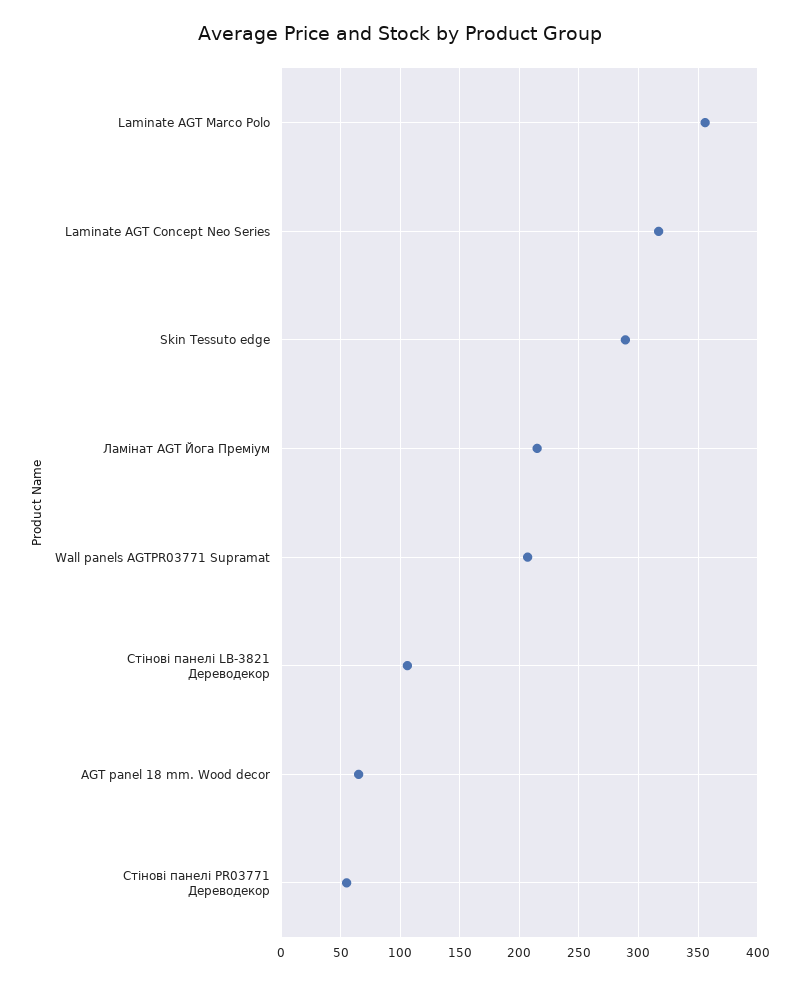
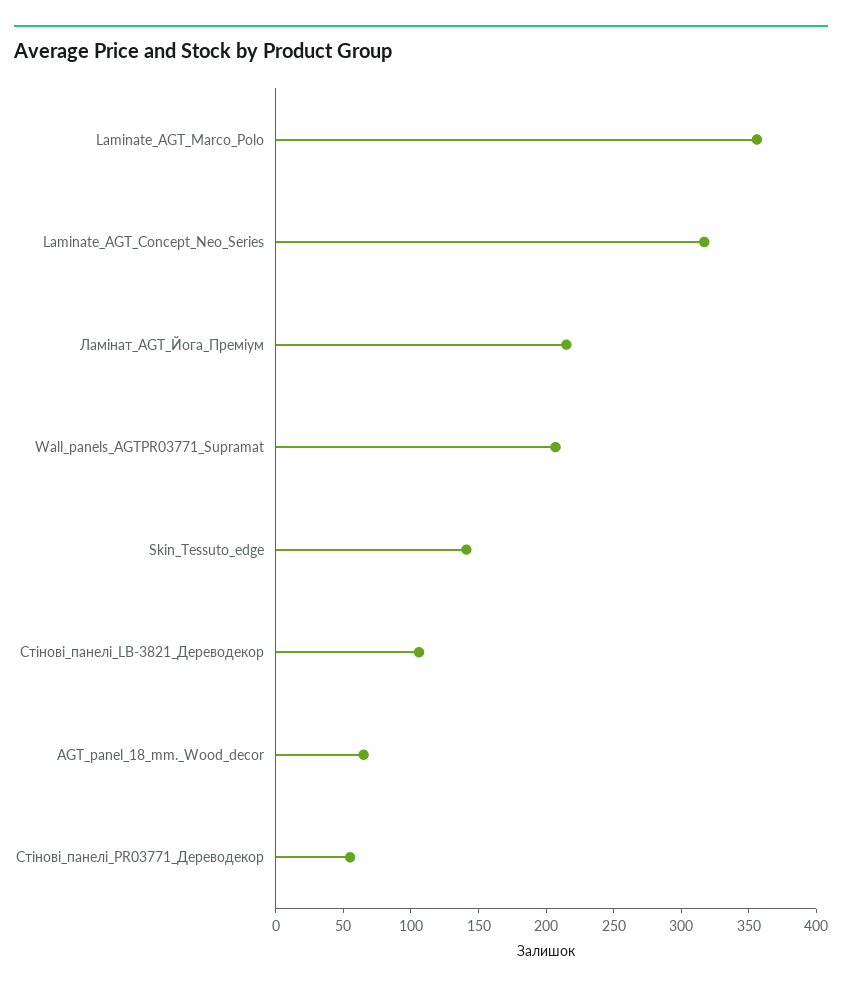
  {
    "Laminate AGT Marco Polo": 360,
    "Laminate AGT Concept Neo Series": 320,
-   "Skin Tessuto edge": 290,
+   "Skin Tessuto edge": 140,
    "Ламінат AGT Йога Преміум": 220,
    "Wall panels AGTPR03771 Supramat": 210,
    "Стінові панелі LB-3821 Дереводекор": 110,
    "AGT panel 18 mm. Wood decor": 70,
    "Стінові панелі PR03771 Дереводекор": 60
  }

